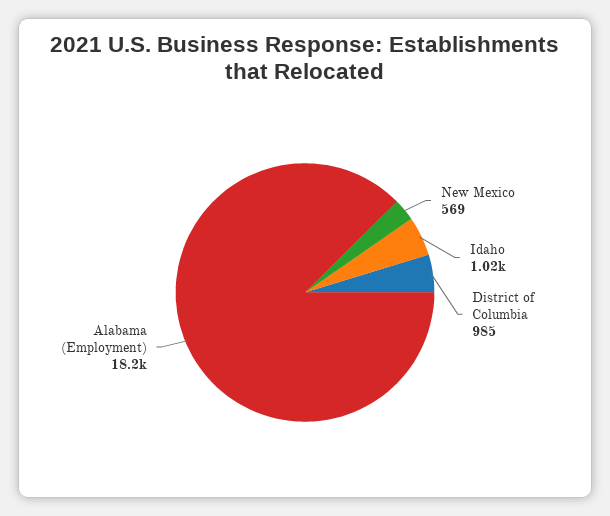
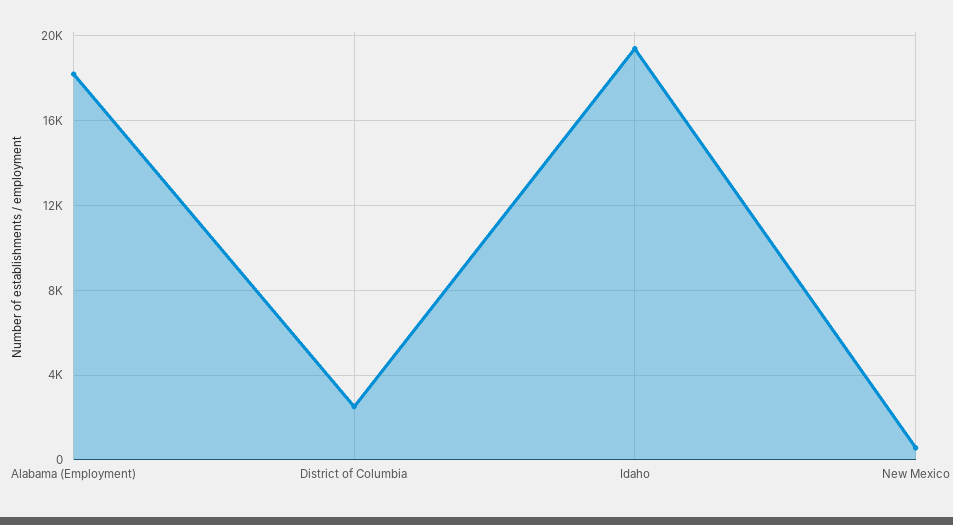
  {
    "New Mexico": 569,
-   "Idaho": 1020,
+   "Idaho": 19500,
-   "District of Columbia": 985,
+   "District of Columbia": 2500,
    "Alabama (Employment)": 18200
  }

